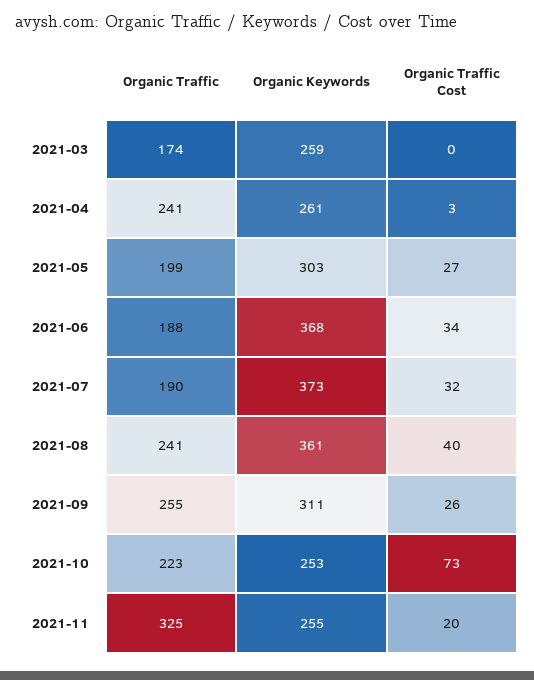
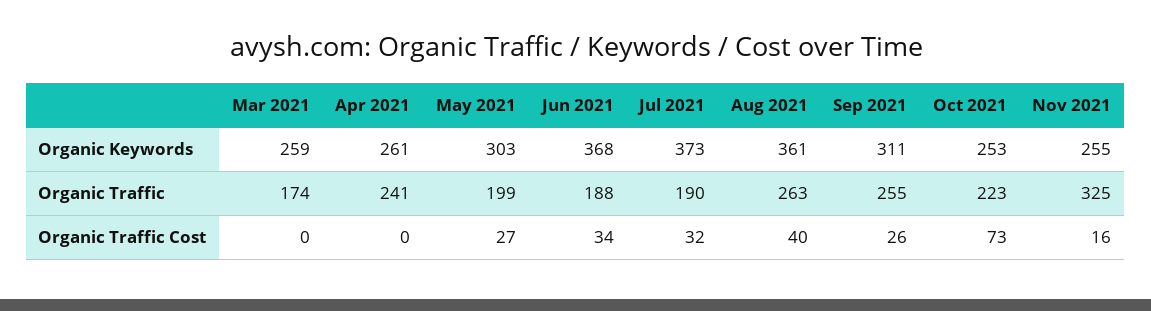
  {
    "Organic Traffic": {
      "2021-03": 174,
      "2021-04": 241,
      "2021-05": 199,
      "2021-06": 188,
      "2021-07": 190,
-     "2021-08": 241,
+     "2021-08": 263,
      "2021-09": 255,
      "2021-10": 223,
      "2021-11": 325
    },
    "Organic Keywords": {
      "2021-03": 259,
      "2021-04": 261,
      "2021-05": 303,
      "2021-06": 368,
      "2021-07": 373,
      "2021-08": 361,
      "2021-09": 311,
      "2021-10": 253,
      "2021-11": 255
    },
    "Organic Traffic Cost": {
      "2021-03": 0,
-     "2021-04": 3,
+     "2021-04": 0,
      "2021-05": 27,
      "2021-06": 34,
      "2021-07": 32,
      "2021-08": 40,
      "2021-09": 26,
      "2021-10": 73,
-     "2021-11": 20
+     "2021-11": 16
    }
  }

